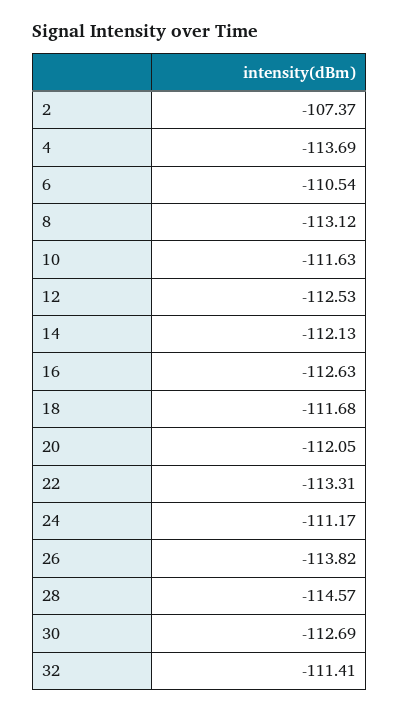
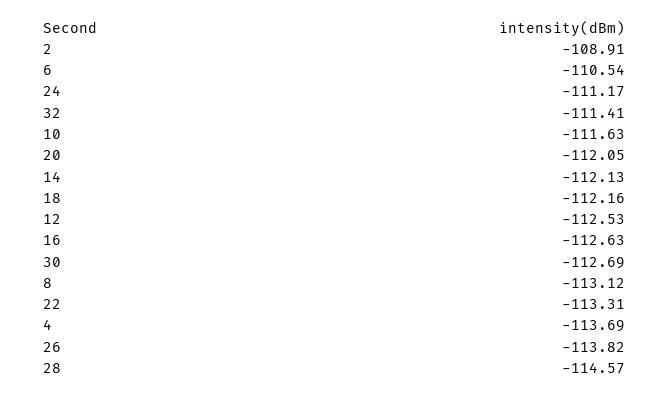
  {
-   "2": -107.37,
+   "2": -108.91,
    "4": -113.69,
    "6": -110.54,
    "8": -113.12,
    "10": -111.63,
    "12": -112.53,
    "14": -112.13,
    "16": -112.63,
-   "18": -111.68,
+   "18": -112.16,
    "20": -112.05,
    "22": -113.31,
    "24": -111.17,
    "26": -113.82,
    "28": -114.57,
    "30": -112.69,
    "32": -111.41
  }

